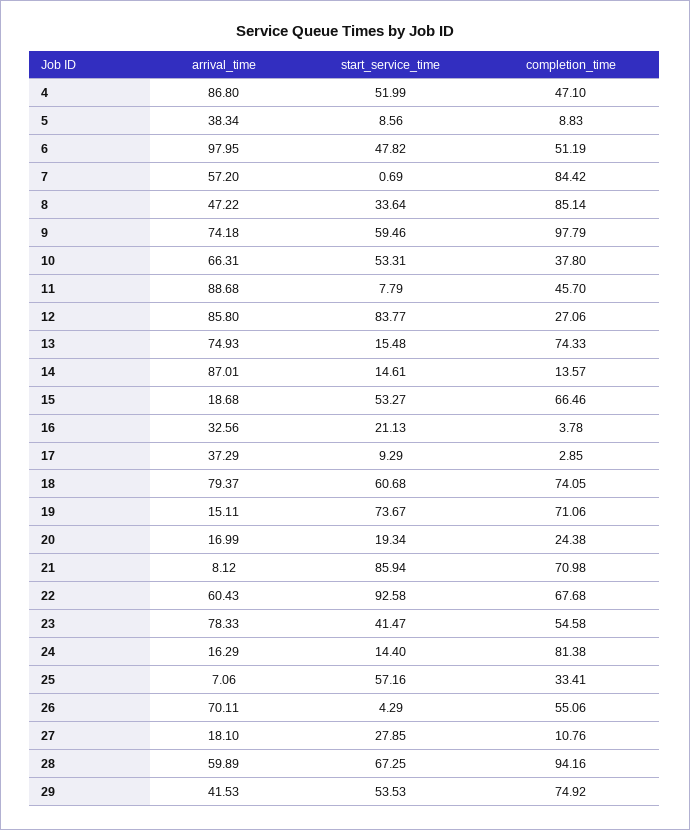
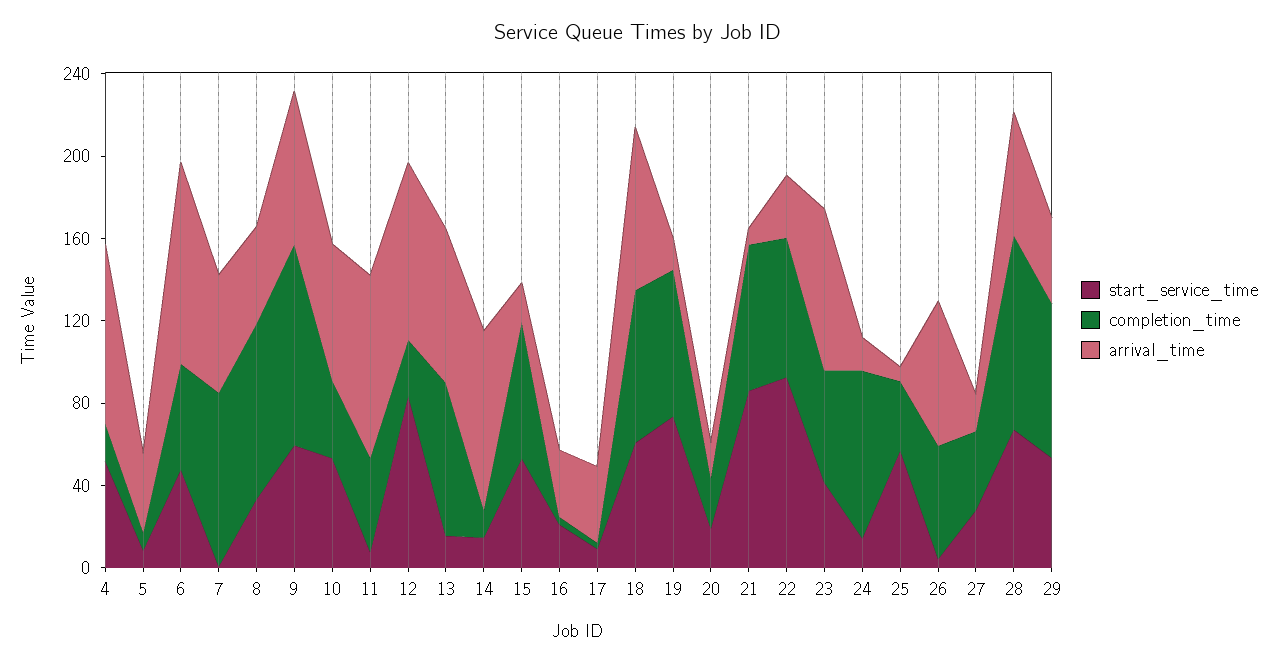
  {
    "arrival_time": {
      "4": 86.8,
      "5": 38.34,
      "6": 97.95,
      "7": 57.2,
      "8": 47.22,
      "9": 74.18,
      "10": 66.31,
      "11": 88.68,
      "12": 85.8,
      "13": 74.93,
      "14": 87.01,
      "15": 18.68,
      "16": 32.56,
      "17": 37.29,
      "18": 79.37,
      "19": 15.11,
      "20": 16.99,
      "21": 8.12,
-     "22": 60.43,
+     "22": 30,
      "23": 78.33,
      "24": 16.29,
      "25": 7.06,
      "26": 70.11,
      "27": 18.1,
      "28": 59.89,
      "29": 41.53
    },
    "start_service_time": {
      "4": 51.99,
      "5": 8.56,
      "6": 47.82,
      "7": 0.69,
      "8": 33.64,
      "9": 59.46,
      "10": 53.31,
      "11": 7.79,
      "12": 83.77,
      "13": 15.48,
      "14": 14.61,
      "15": 53.27,
      "16": 21.13,
      "17": 9.29,
      "18": 60.68,
      "19": 73.67,
      "20": 19.34,
      "21": 85.94,
      "22": 92.58,
      "23": 41.47,
      "24": 14.4,
      "25": 57.16,
      "26": 4.29,
      "27": 27.85,
      "28": 67.25,
      "29": 53.53
    },
    "completion_time": {
-     "4": 47.1,
+     "4": 20,
      "5": 8.83,
      "6": 51.19,
      "7": 84.42,
      "8": 85.14,
      "9": 97.79,
      "10": 37.8,
      "11": 45.7,
      "12": 27.06,
      "13": 74.33,
      "14": 13.57,
      "15": 66.46,
      "16": 3.78,
      "17": 2.85,
      "18": 74.05,
      "19": 71.06,
      "20": 24.38,
      "21": 70.98,
      "22": 67.68,
      "23": 54.58,
      "24": 81.38,
      "25": 33.41,
      "26": 55.06,
-     "27": 10.76,
+     "27": 40,
      "28": 94.16,
      "29": 74.92
    }
  }

